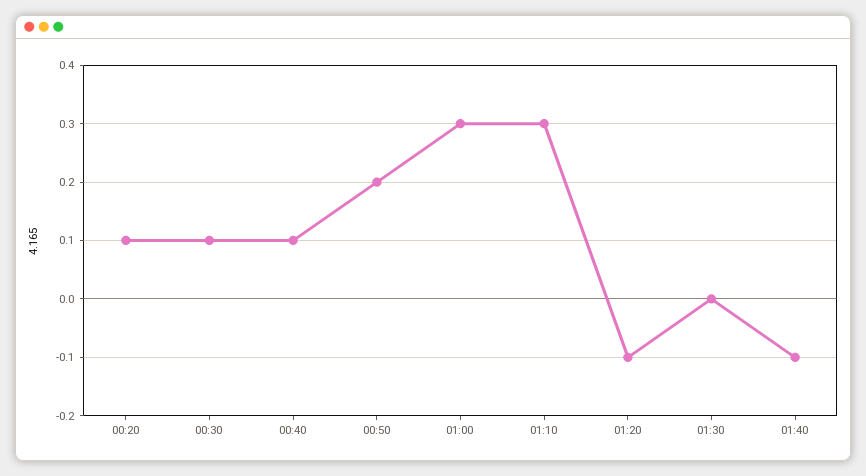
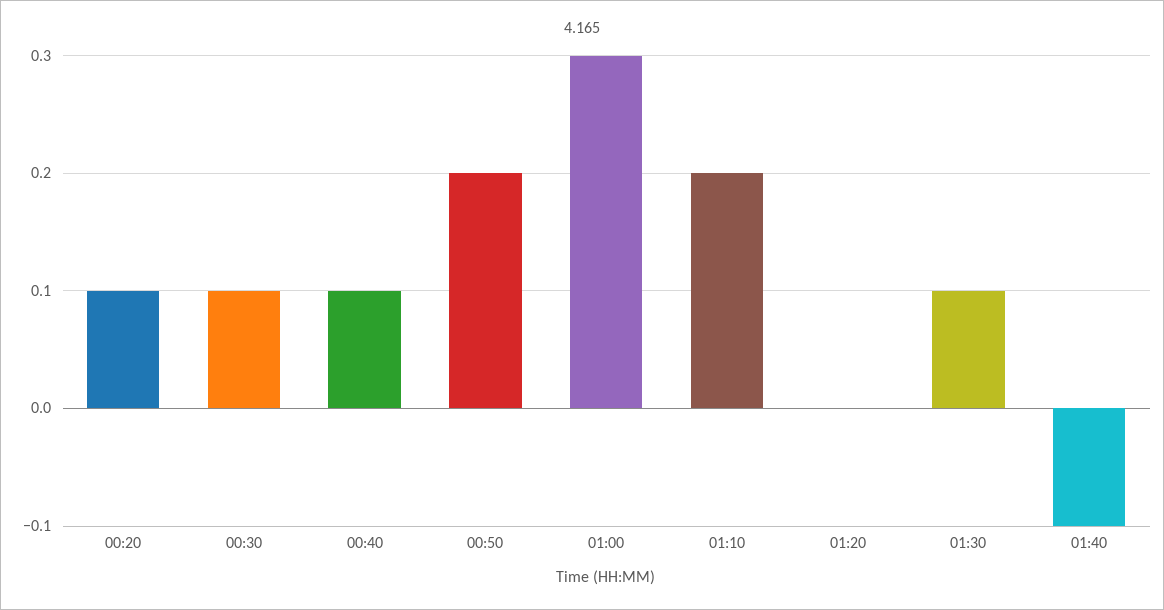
  {
    "00:20": 0.1,
    "00:30": 0.1,
    "00:40": 0.1,
    "00:50": 0.2,
    "01:00": 0.3,
-   "01:10": 0.3,
+   "01:10": 0.2,
-   "01:20": -0.1,
+   "01:20": 0,
-   "01:30": 0,
+   "01:30": 0.1,
    "01:40": -0.1
  }

